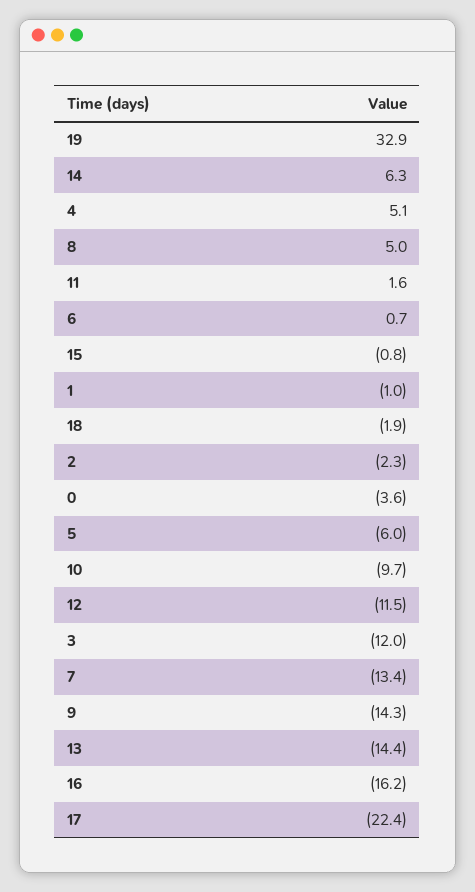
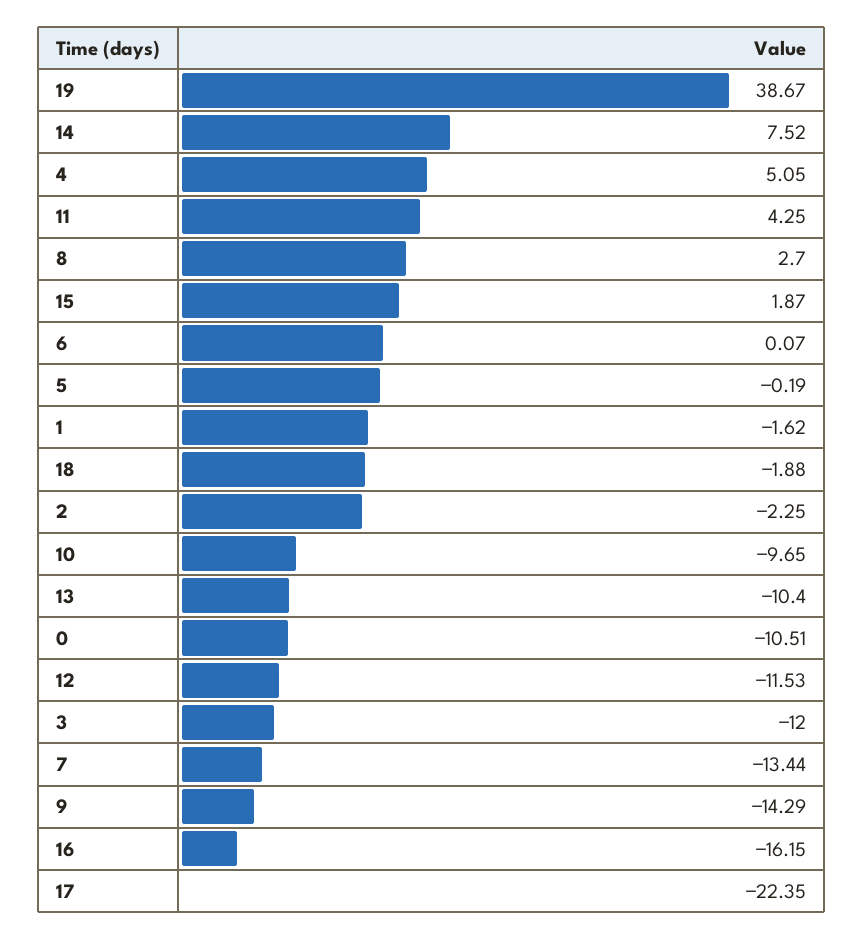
  {
-   "19": 32.9,
+   "19": 38.67,
-   "14": 6.3,
+   "14": 7.52,
    "4": 5.05,
-   "8": 5,
+   "8": 2.7,
-   "11": 1.6,
+   "11": 4.25,
-   "6": 0.7,
+   "6": 0.07,
-   "15": -0.8,
+   "15": 1.87,
-   "1": -1,
+   "1": -1.62,
    "18": -1.88,
    "2": -2.25,
-   "0": -3.6,
+   "0": -10.51,
-   "5": -6,
+   "5": -0.19,
    "10": -9.65,
    "12": -11.53,
    "3": -12,
    "7": -13.44,
    "9": -14.29,
-   "13": -14.4,
+   "13": -10.4,
    "16": -16.15,
    "17": -22.35
  }

